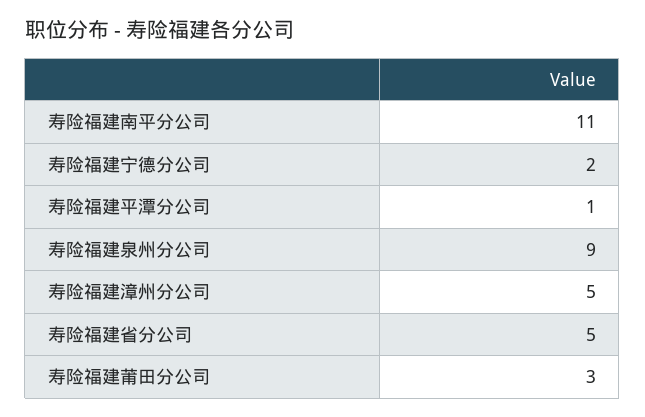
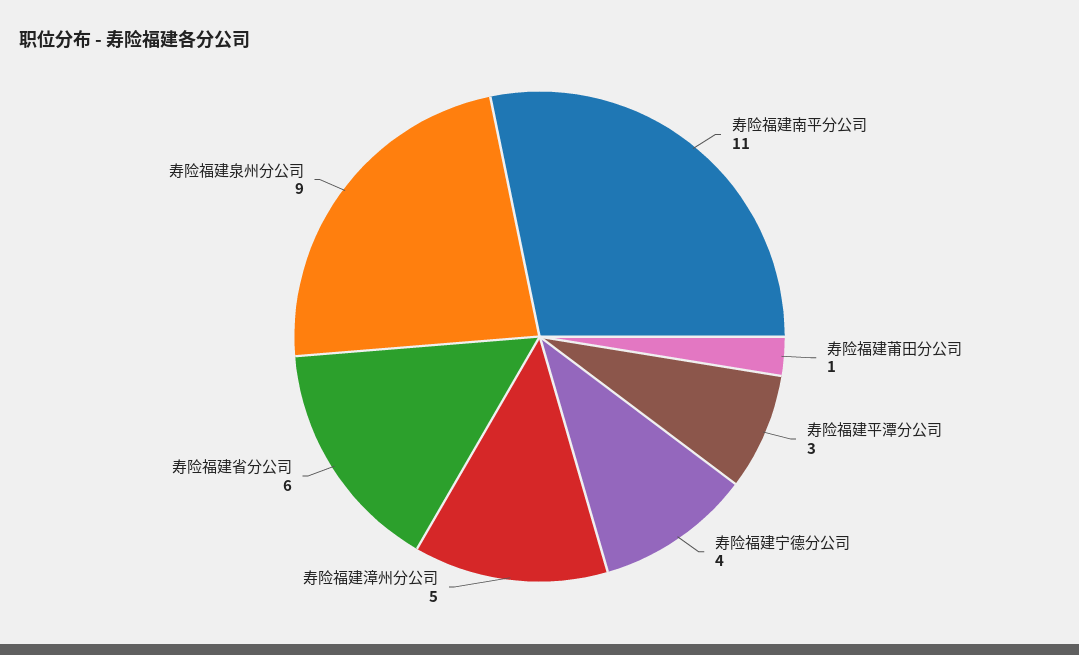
  {
    "寿险福建南平分公司": 11,
-   "寿险福建宁德分公司": 2,
+   "寿险福建宁德分公司": 4,
-   "寿险福建平潭分公司": 1,
+   "寿险福建平潭分公司": 3,
    "寿险福建泉州分公司": 9,
    "寿险福建漳州分公司": 5,
-   "寿险福建省分公司": 5,
+   "寿险福建省分公司": 6,
-   "寿险福建莆田分公司": 3
+   "寿险福建莆田分公司": 1
  }

